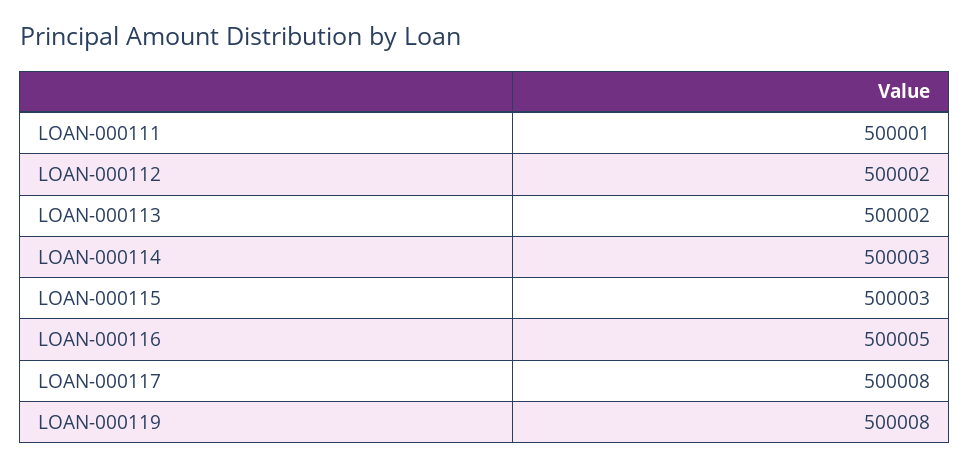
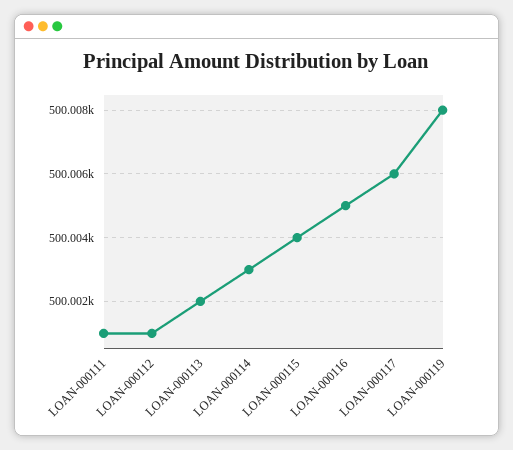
  {
    "LOAN-000111": 500001,
-   "LOAN-000112": 500002,
+   "LOAN-000112": 500001,
    "LOAN-000113": 500002,
    "LOAN-000114": 500003,
-   "LOAN-000115": 500003,
+   "LOAN-000115": 500004,
    "LOAN-000116": 500005,
-   "LOAN-000117": 500008,
+   "LOAN-000117": 500006,
    "LOAN-000119": 500008
  }

